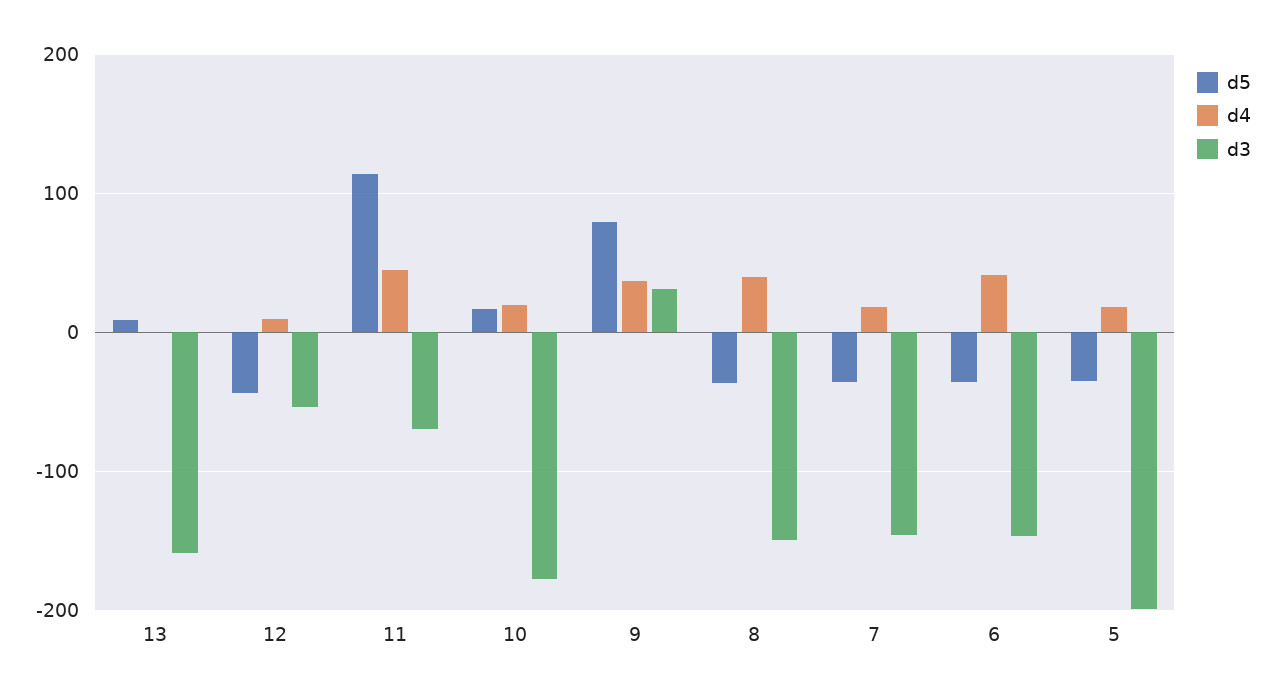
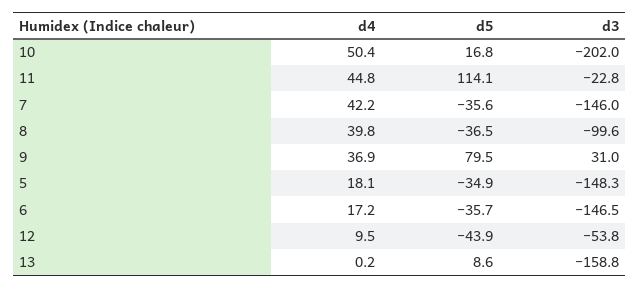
  {
    "d5": {
      "13": 8.6,
      "12": -43.9,
      "11": 114.1,
      "10": 16.8,
      "9": 79.5,
      "8": -36.5,
      "7": -35.6,
      "6": -35.7,
      "5": -34.9
    },
    "d4": {
      "13": 0.2,
      "12": 9.5,
      "11": 44.8,
-     "10": 20,
+     "10": 50.4,
      "9": 36.9,
      "8": 39.8,
-     "7": 20,
+     "7": 42.2,
-     "6": 40,
+     "6": 17.2,
      "5": 18.1
    },
    "d3": {
      "13": -158.8,
      "12": -53.8,
-     "11": -70,
+     "11": -22.8,
-     "10": -180,
+     "10": -202,
      "9": 31,
-     "8": -150,
+     "8": -99.6,
      "7": -146,
      "6": -146.5,
-     "5": -200
+     "5": -148.3
    }
  }

